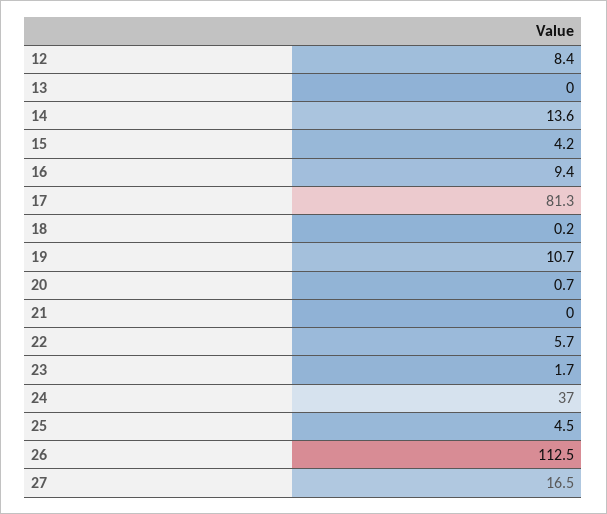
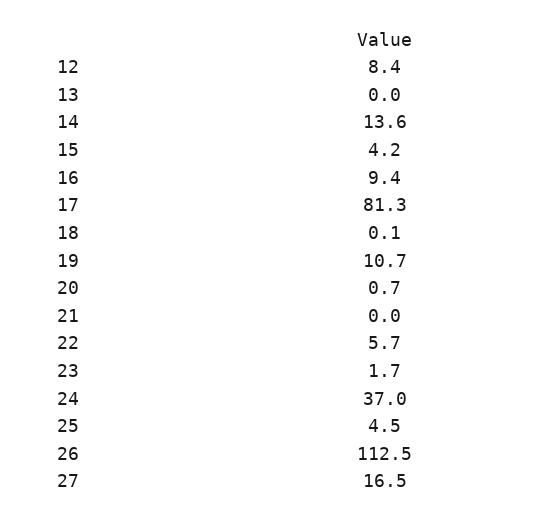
  {
    "12": 8.4,
    "13": 0,
    "14": 13.6,
    "15": 4.2,
    "16": 9.4,
    "17": 81.3,
-   "18": 0.2,
+   "18": 0.1,
    "19": 10.7,
    "20": 0.7,
    "21": 0,
    "22": 5.7,
    "23": 1.7,
    "24": 37,
    "25": 4.5,
    "26": 112.5,
    "27": 16.5
  }

